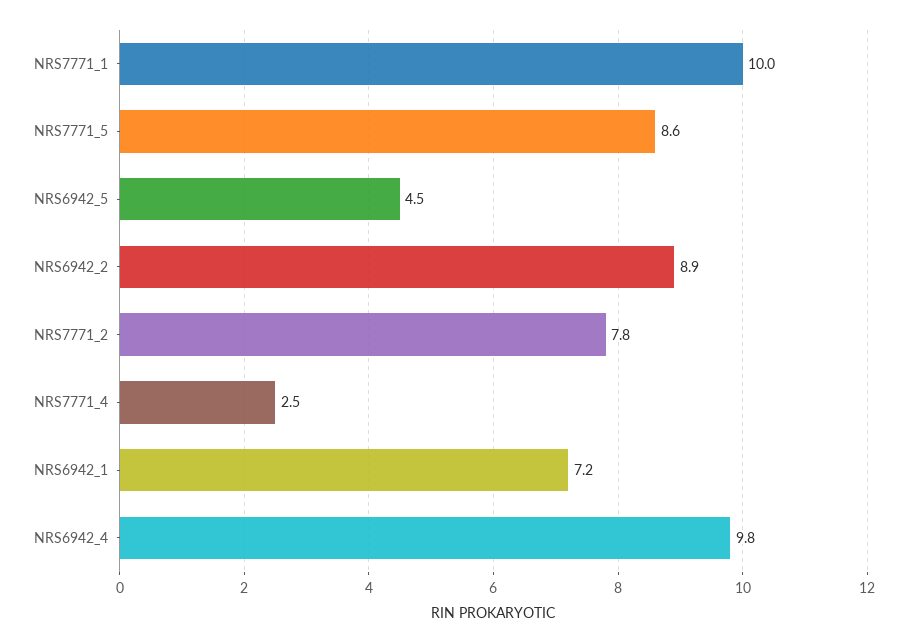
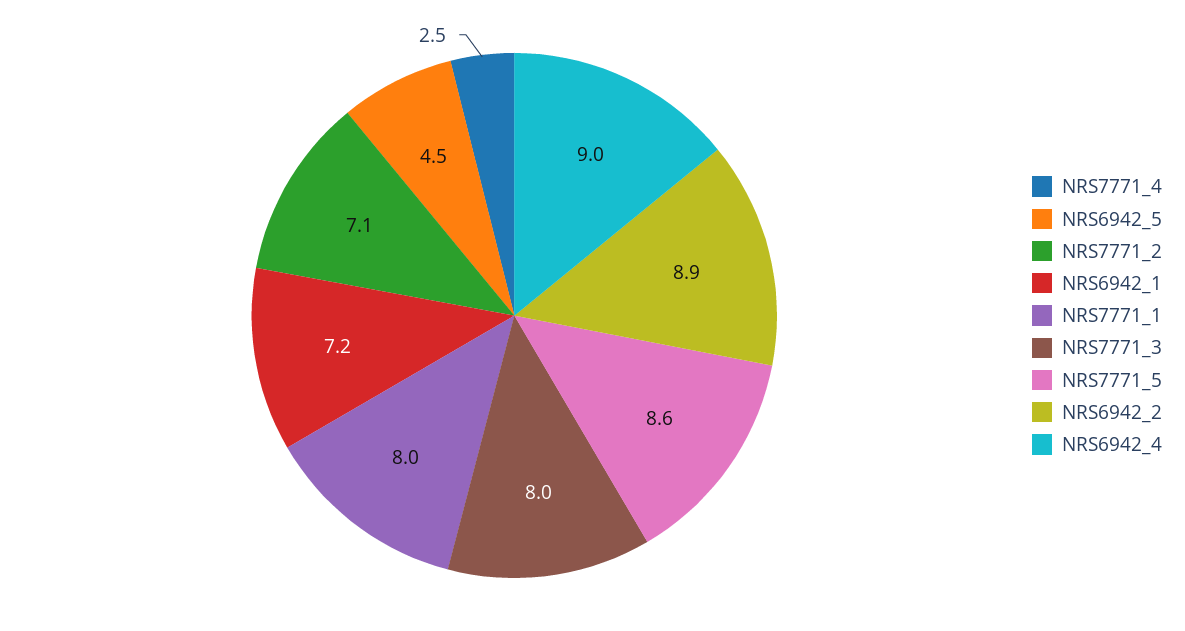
  {
-   "NRS7771_1": 10,
+   "NRS7771_1": 8,
    "NRS7771_5": 8.6,
    "NRS6942_5": 4.5,
    "NRS6942_2": 8.9,
-   "NRS7771_2": 7.8,
+   "NRS7771_2": 7.1,
    "NRS7771_4": 2.5,
    "NRS6942_1": 7.2,
-   "NRS6942_4": 9.8
+   "NRS6942_4": 9,
+   "NRS7771_3": 8
  }

